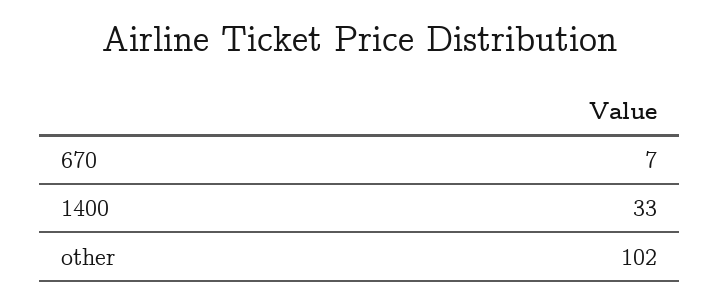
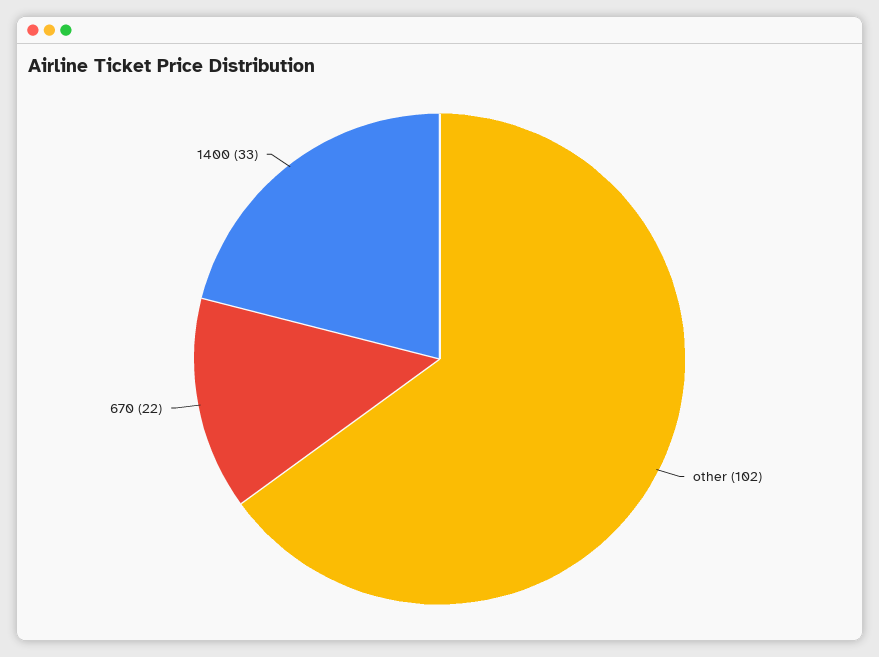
  {
-   "670": 7,
+   "670": 22,
    "1400": 33,
    "other": 102
  }

